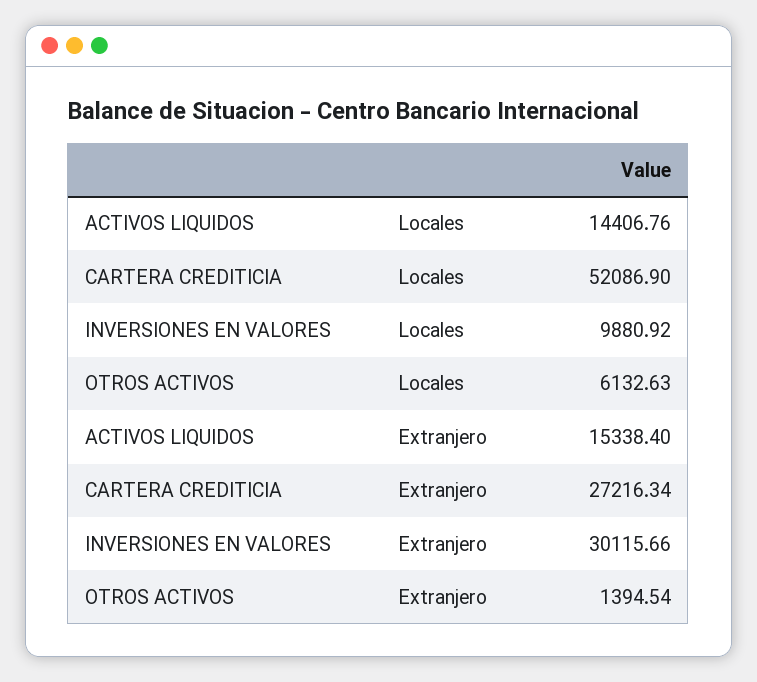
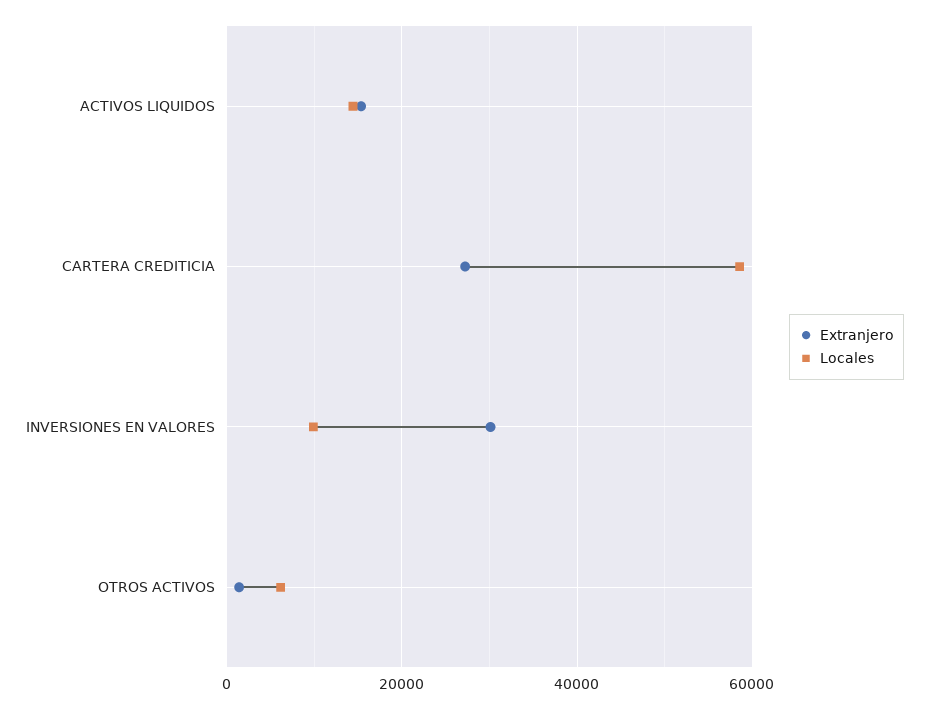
  {
    "Locales": {
      "ACTIVOS LIQUIDOS": 14406.76,
-     "CARTERA CREDITICIA": 52086.9,
+     "CARTERA CREDITICIA": 58000,
      "INVERSIONES EN VALORES": 9880.92,
      "OTROS ACTIVOS": 6132.63
    },
    "Extranjero": {
      "ACTIVOS LIQUIDOS": 15338.4,
      "CARTERA CREDITICIA": 27216.34,
      "INVERSIONES EN VALORES": 30115.66,
      "OTROS ACTIVOS": 1394.54
    }
  }

